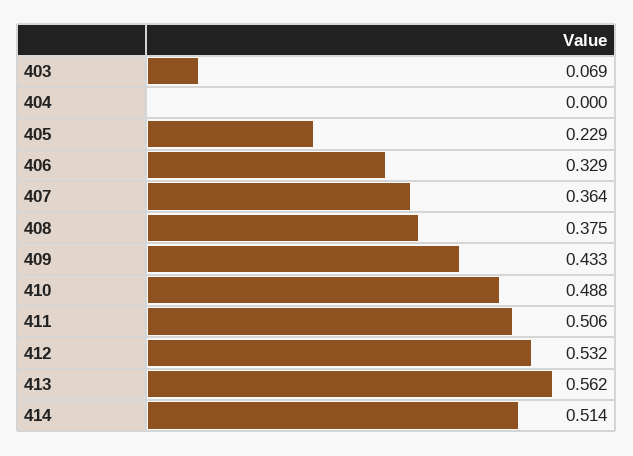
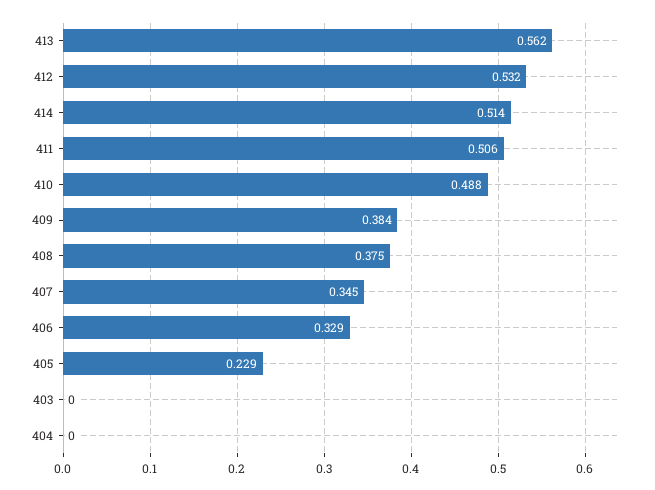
  {
-   "403": 0.069,
+   "403": 0,
    "404": 0,
    "405": 0.229,
    "406": 0.329,
-   "407": 0.364,
+   "407": 0.345,
    "408": 0.375,
-   "409": 0.433,
+   "409": 0.384,
    "410": 0.488,
    "411": 0.506,
    "412": 0.532,
    "413": 0.562,
    "414": 0.514
  }

